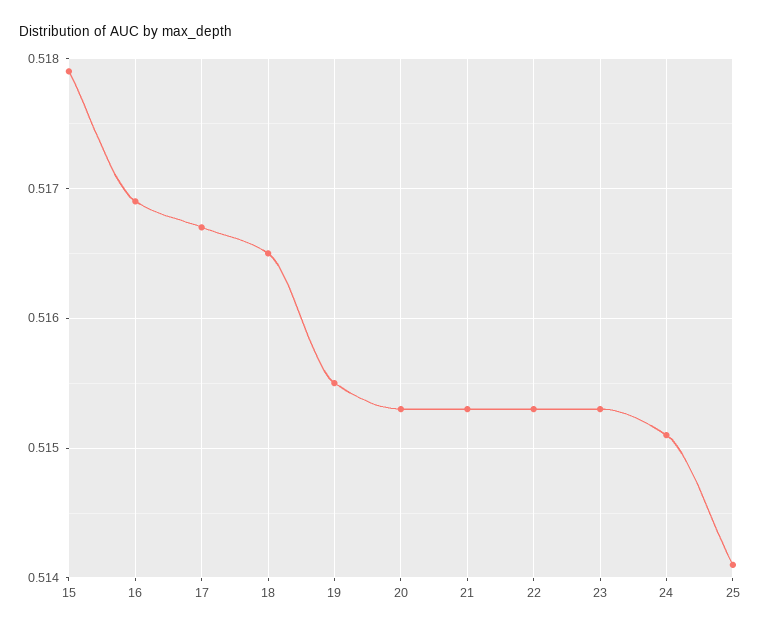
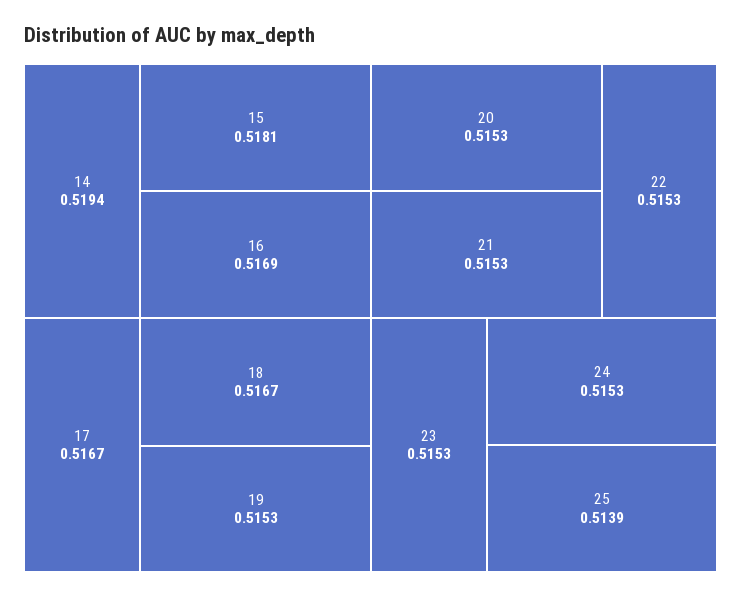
  {
-   "15": 0.5179,
+   "15": 0.5181,
    "16": 0.5169,
    "17": 0.5167,
-   "18": 0.5165,
+   "18": 0.5167,
-   "19": 0.5155,
+   "19": 0.5153,
    "20": 0.5153,
    "21": 0.5153,
    "22": 0.5153,
    "23": 0.5153,
-   "24": 0.5151,
+   "24": 0.5153,
-   "25": 0.5141
+   "25": 0.5139,
+   "14": 0.5194
  }

